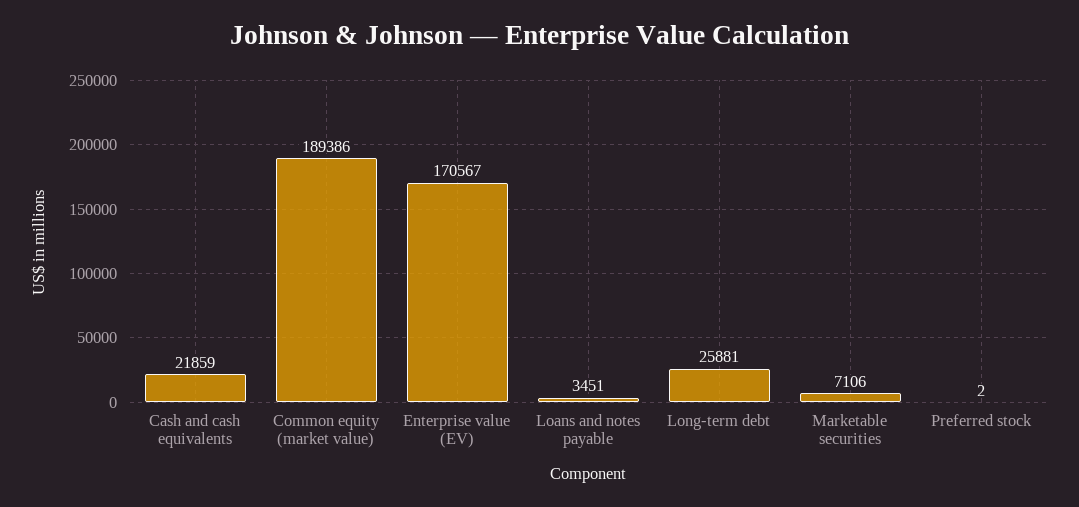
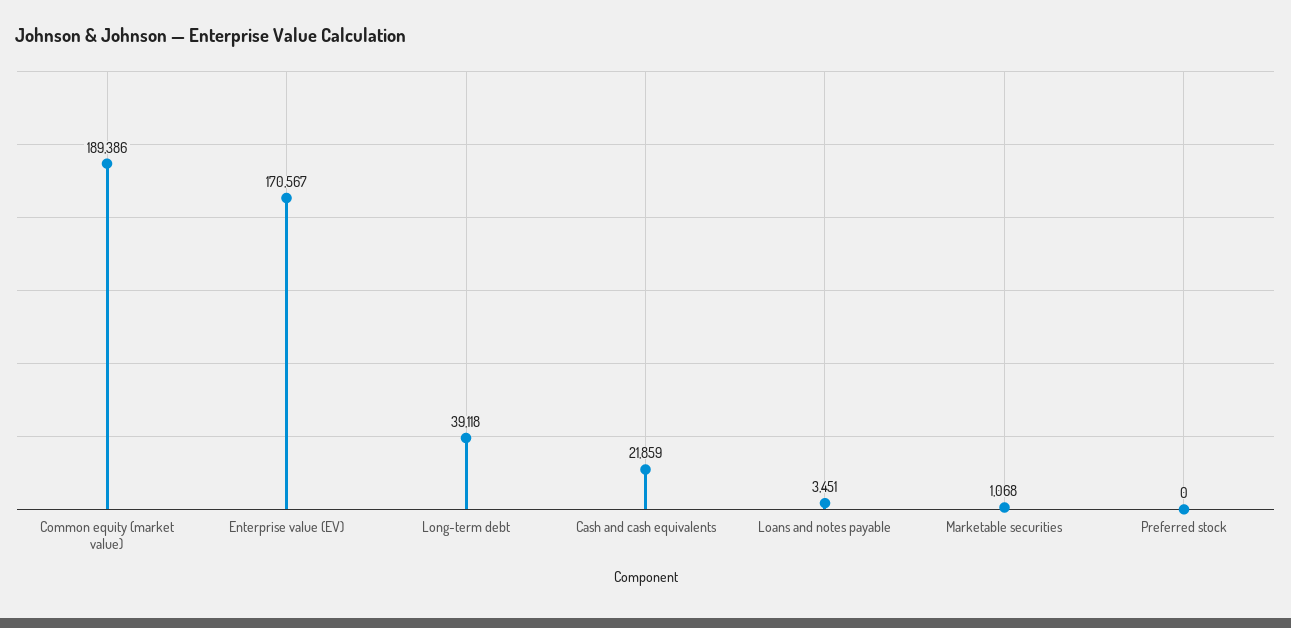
  {
    "Cash and cash equivalents": 21859,
    "Common equity (market value)": 189386,
    "Enterprise value (EV)": 170567,
    "Loans and notes payable": 3451,
-   "Long-term debt": 25881,
+   "Long-term debt": 39118,
-   "Marketable securities": 7106,
+   "Marketable securities": 1068,
-   "Preferred stock": 2
+   "Preferred stock": 0
  }

